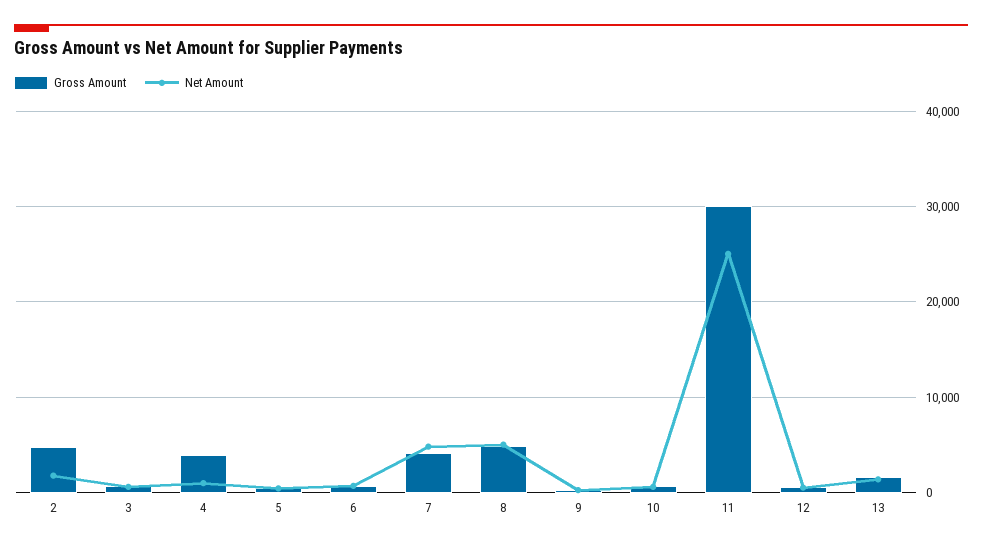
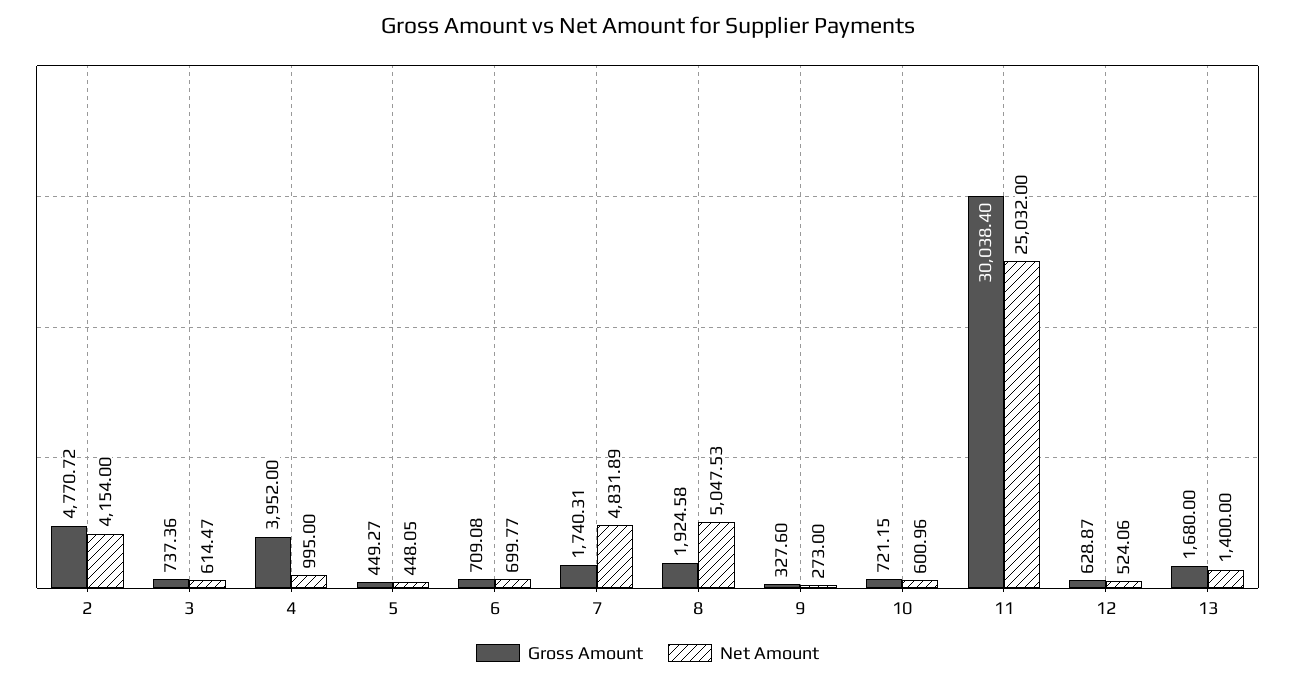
  {
    "Gross Amount": {
      "2": 4770.72,
      "3": 737.36,
      "4": 3952,
      "5": 449.27,
      "6": 709.08,
-     "7": 4000,
+     "7": 1740.31,
-     "8": 5000,
+     "8": 1924.58,
      "9": 327.6,
      "10": 721.15,
      "11": 30038.4,
      "12": 628.87,
      "13": 1680
    },
    "Net Amount": {
-     "2": 2000,
+     "2": 4154,
      "3": 614.47,
      "4": 995,
      "5": 448.05,
      "6": 699.77,
      "7": 4831.89,
      "8": 5047.53,
      "9": 273,
      "10": 600.96,
      "11": 25032,
      "12": 524.06,
      "13": 1400
    }
  }

